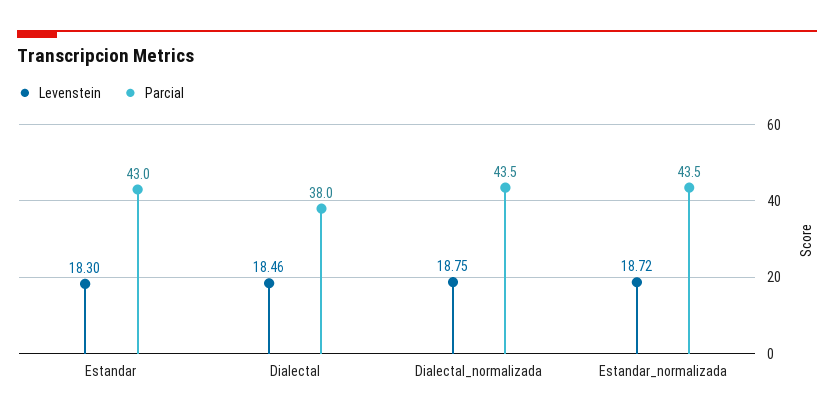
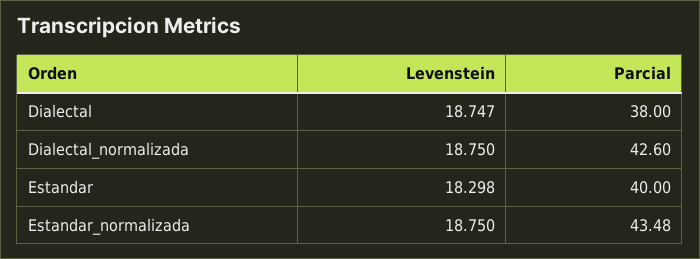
  {
    "Levenstein": {
      "Estandar": 18.298,
-     "Dialectal": 18.46,
+     "Dialectal": 18.747,
      "Dialectal_normalizada": 18.75,
-     "Estandar_normalizada": 18.72
+     "Estandar_normalizada": 18.75
    },
    "Parcial": {
-     "Estandar": 43,
+     "Estandar": 40,
      "Dialectal": 38,
-     "Dialectal_normalizada": 43.5,
+     "Dialectal_normalizada": 42.6,
      "Estandar_normalizada": 43.48
    }
  }

